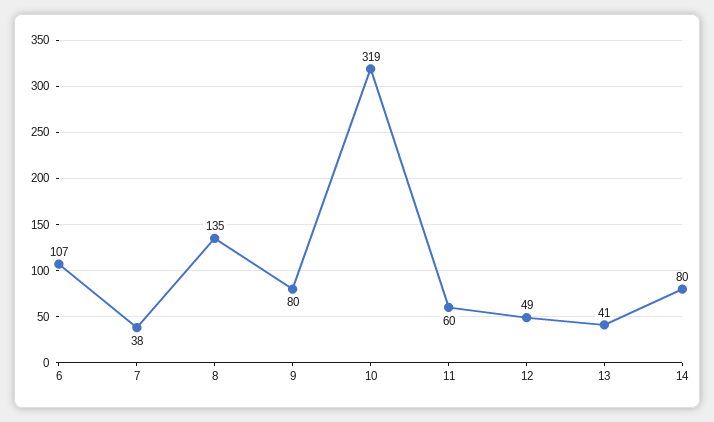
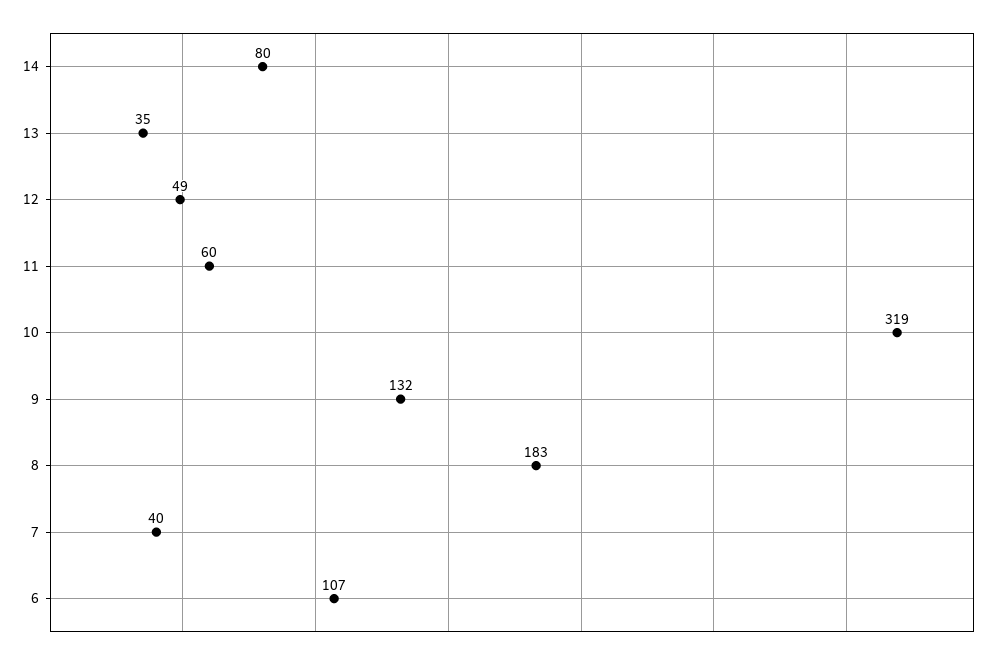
  {
    "6": 107,
-   "7": 38,
+   "7": 40,
-   "8": 135,
+   "8": 183,
-   "9": 80,
+   "9": 132,
    "10": 319,
    "11": 60,
    "12": 49,
-   "13": 41,
+   "13": 35,
    "14": 80
  }

